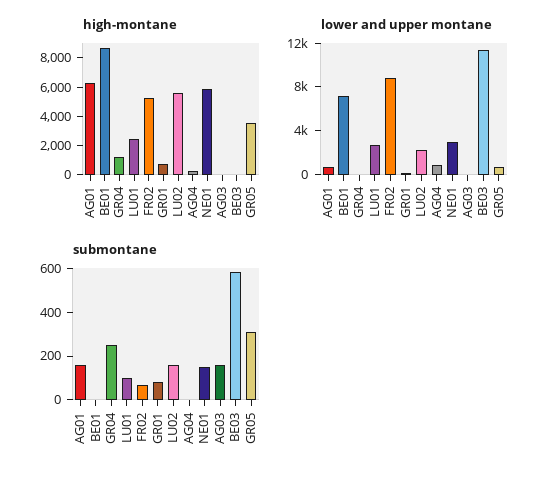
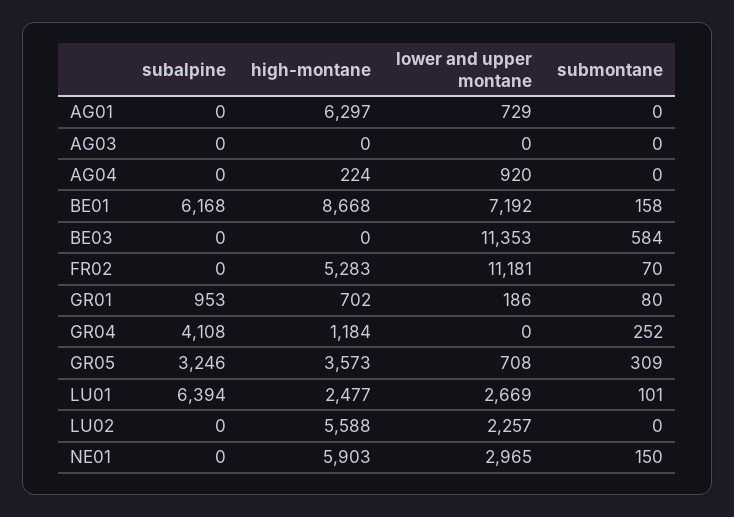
  {
    "high-montane": {
      "AG01": 6297,
      "BE01": 8668,
      "GR04": 1184,
      "LU01": 2477,
      "FR02": 5283,
      "GR01": 702,
      "LU02": 5588,
      "AG04": 224,
      "NE01": 5903,
      "AG03": 0,
      "BE03": 0,
      "GR05": 3573
    },
    "lower and upper montane": {
      "AG01": 729,
      "BE01": 7192,
      "GR04": 0,
      "LU01": 2669,
-     "FR02": 9000,
+     "FR02": 11181,
      "GR01": 186,
      "LU02": 2257,
      "AG04": 920,
      "NE01": 2965,
      "AG03": 0,
      "BE03": 11353,
      "GR05": 708
    },
    "submontane": {
-     "AG01": 150,
+     "AG01": 0,
-     "BE01": 0,
+     "BE01": 158,
      "GR04": 252,
      "LU01": 101,
      "FR02": 70,
      "GR01": 80,
-     "LU02": 150,
+     "LU02": 0,
      "AG04": 0,
      "NE01": 150,
-     "AG03": 150,
+     "AG03": 0,
      "BE03": 584,
      "GR05": 309
-   }
+   },
+   "subalpine": {
+     "AG01": 0,
+     "AG03": 0,
+     "AG04": 0,
+     "BE01": 6168,
+     "BE03": 0,
+     "FR02": 0,
+     "GR01": 953,
+     "GR04": 4108,
+     "GR05": 3246,
+     "LU01": 6394,
+     "LU02": 0,
+     "NE01": 0
+   }
  }

